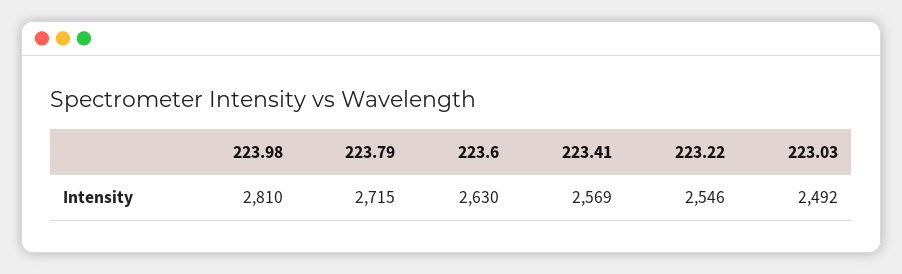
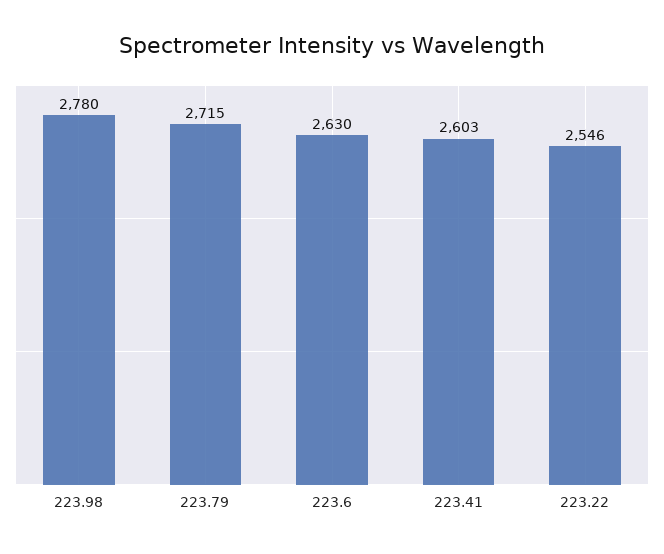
  {
-   "223.98": 2810,
+   "223.98": 2780,
    "223.79": 2715,
    "223.6": 2630,
-   "223.41": 2569,
+   "223.41": 2603,
-   "223.22": 2546,
+   "223.22": 2546
-   "223.03": 2492
  }

